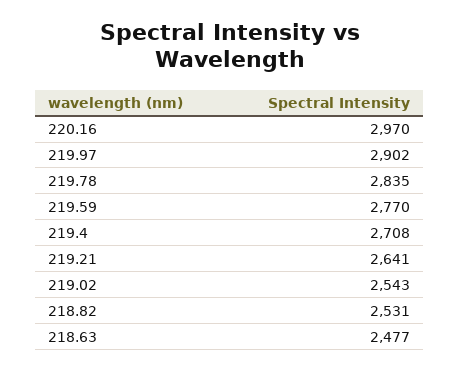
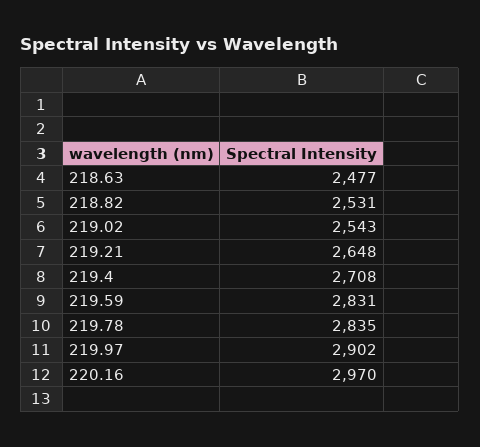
  {
    "220.16": 2970,
    "219.97": 2902,
    "219.78": 2835,
-   "219.59": 2770,
+   "219.59": 2831,
    "219.4": 2708,
-   "219.21": 2641,
+   "219.21": 2648,
    "219.02": 2543,
    "218.82": 2531,
    "218.63": 2477
  }

